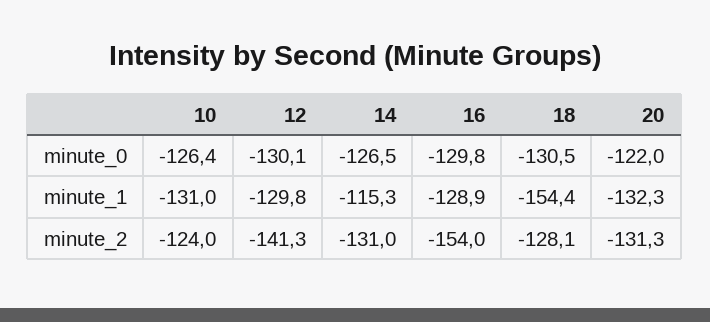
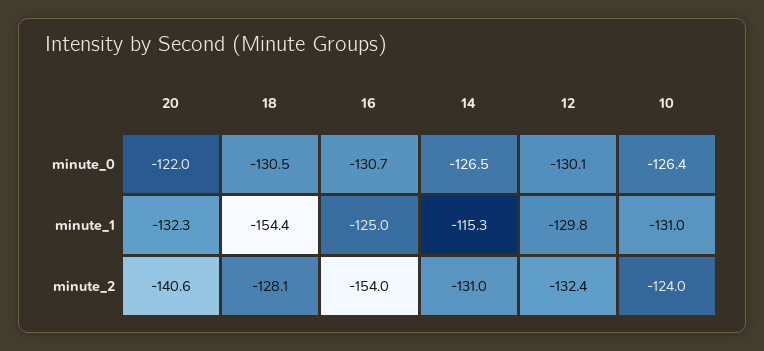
  {
    "10": {
      "minute_0": -126.4,
      "minute_1": -131,
      "minute_2": -124
    },
    "12": {
      "minute_0": -130.1,
      "minute_1": -129.8,
-     "minute_2": -141.3
+     "minute_2": -132.4
    },
    "14": {
      "minute_0": -126.5,
      "minute_1": -115.3,
      "minute_2": -131
    },
    "16": {
-     "minute_0": -129.8,
+     "minute_0": -130.7,
-     "minute_1": -128.9,
+     "minute_1": -125,
      "minute_2": -154
    },
    "18": {
      "minute_0": -130.5,
      "minute_1": -154.4,
      "minute_2": -128.1
    },
    "20": {
      "minute_0": -122,
      "minute_1": -132.3,
-     "minute_2": -131.3
+     "minute_2": -140.6
    }
  }

